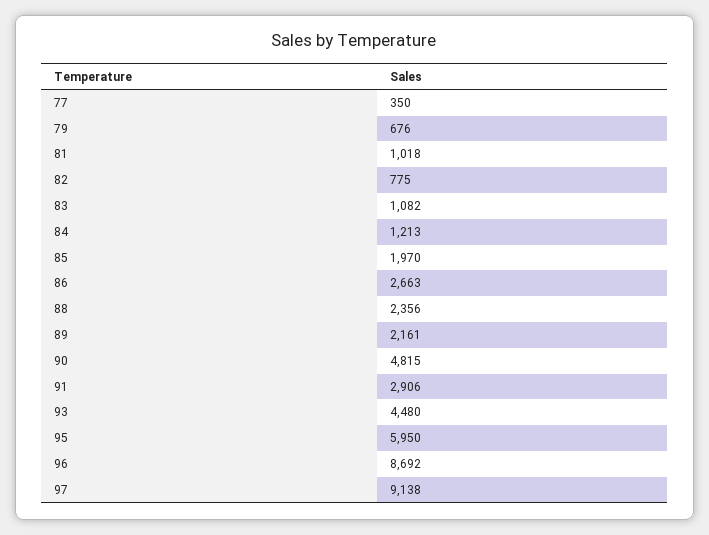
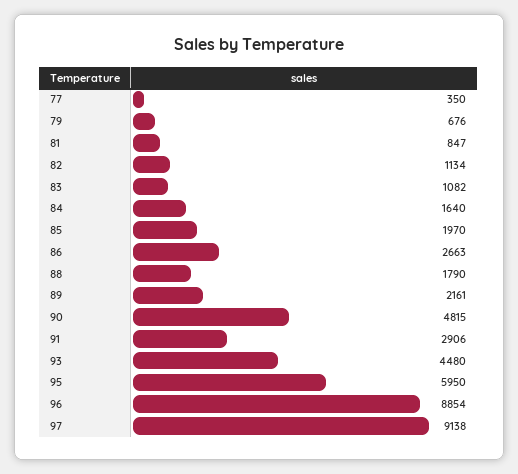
  {
    "77": 350,
    "79": 676,
-   "81": 1018,
+   "81": 847,
-   "82": 775,
+   "82": 1134,
    "83": 1082,
-   "84": 1213,
+   "84": 1640,
    "85": 1970,
    "86": 2663,
-   "88": 2356,
+   "88": 1790,
    "89": 2161,
    "90": 4815,
    "91": 2906,
    "93": 4480,
    "95": 5950,
-   "96": 8692,
+   "96": 8854,
    "97": 9138
  }

